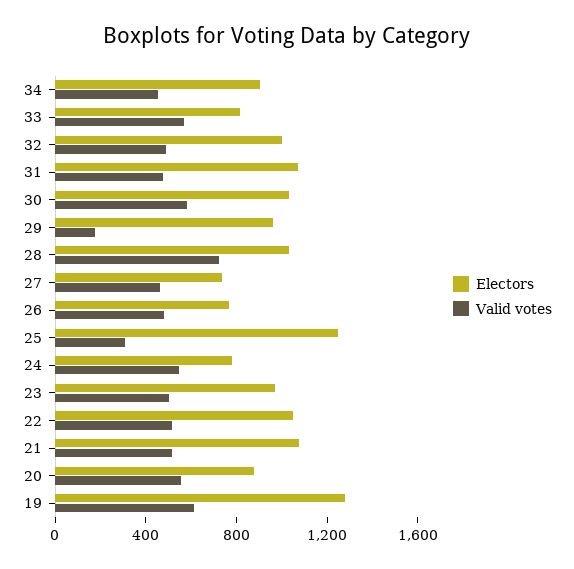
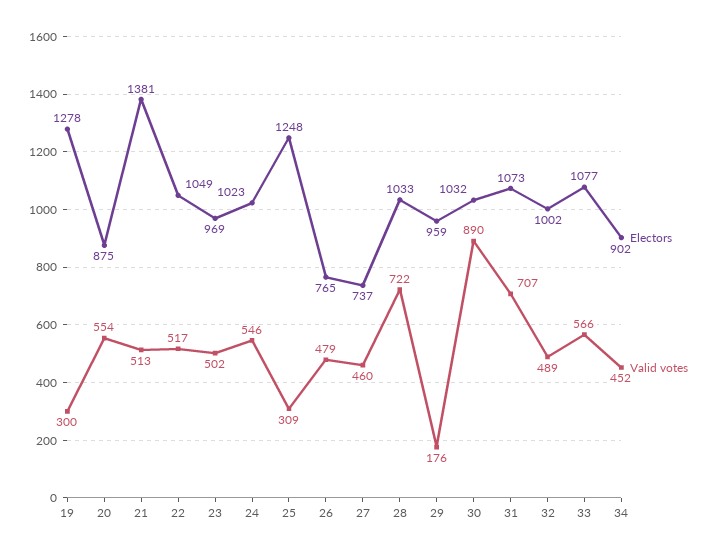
  {
    "Electors": {
      "34": 902,
-     "33": 800,
+     "33": 1077,
      "32": 1002,
      "31": 1073,
      "30": 1032,
      "29": 959,
      "28": 1033,
      "27": 737,
      "26": 765,
      "25": 1248,
-     "24": 800,
+     "24": 1023,
      "23": 969,
      "22": 1049,
-     "21": 1100,
+     "21": 1381,
      "20": 875,
      "19": 1278
    },
    "Valid votes": {
      "34": 452,
      "33": 566,
      "32": 489,
-     "31": 500,
+     "31": 707,
-     "30": 600,
+     "30": 890,
      "29": 176,
      "28": 722,
      "27": 460,
      "26": 479,
      "25": 309,
      "24": 546,
      "23": 502,
      "22": 517,
      "21": 513,
      "20": 554,
-     "19": 600
+     "19": 300
    }
  }

